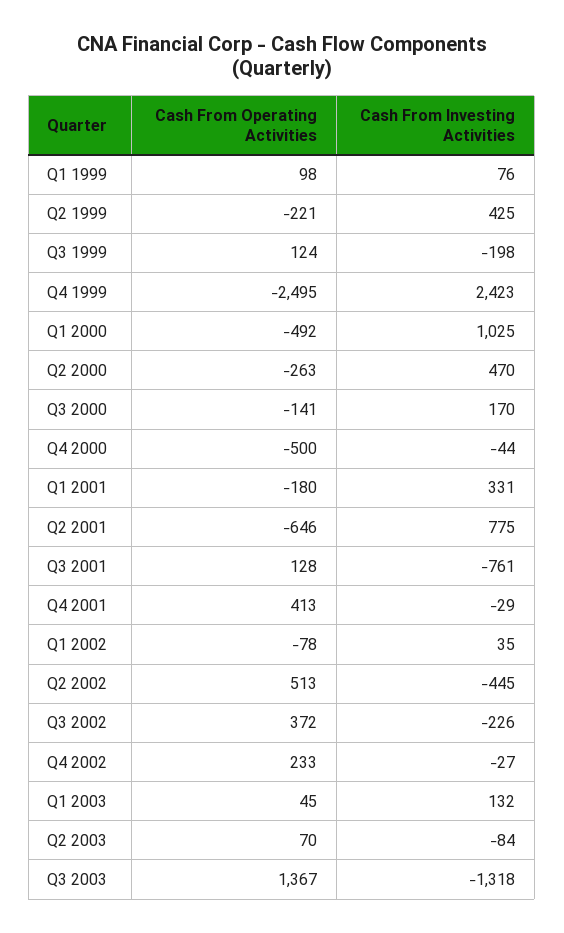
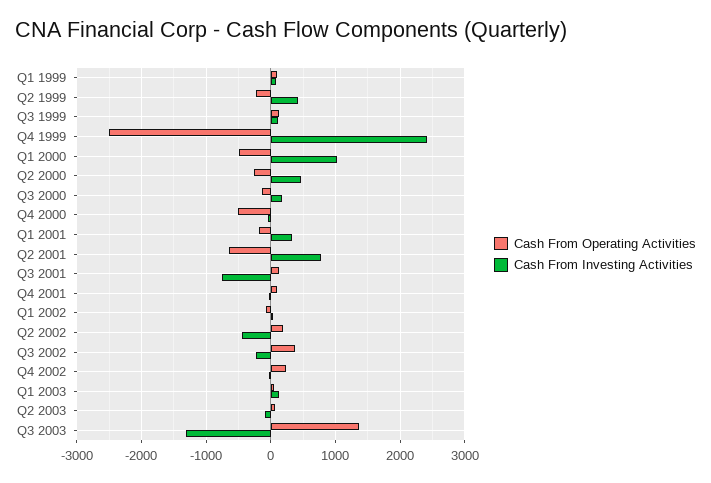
  {
    "Cash From Operating Activities": {
      "Q1 1999": 98,
      "Q2 1999": -221,
      "Q3 1999": 124,
      "Q4 1999": -2495,
      "Q1 2000": -492,
      "Q2 2000": -263,
      "Q3 2000": -141,
      "Q4 2000": -500,
      "Q1 2001": -180,
      "Q2 2001": -646,
      "Q3 2001": 128,
-     "Q4 2001": 413,
+     "Q4 2001": 100,
      "Q1 2002": -78,
-     "Q2 2002": 513,
+     "Q2 2002": 200,
      "Q3 2002": 372,
      "Q4 2002": 233,
      "Q1 2003": 45,
      "Q2 2003": 70,
      "Q3 2003": 1367
    },
    "Cash From Investing Activities": {
      "Q1 1999": 76,
      "Q2 1999": 425,
-     "Q3 1999": -198,
+     "Q3 1999": 100,
      "Q4 1999": 2423,
      "Q1 2000": 1025,
      "Q2 2000": 470,
      "Q3 2000": 170,
      "Q4 2000": -44,
      "Q1 2001": 331,
      "Q2 2001": 775,
      "Q3 2001": -761,
      "Q4 2001": -29,
      "Q1 2002": 35,
      "Q2 2002": -445,
      "Q3 2002": -226,
      "Q4 2002": -27,
      "Q1 2003": 132,
      "Q2 2003": -84,
      "Q3 2003": -1318
    }
  }

